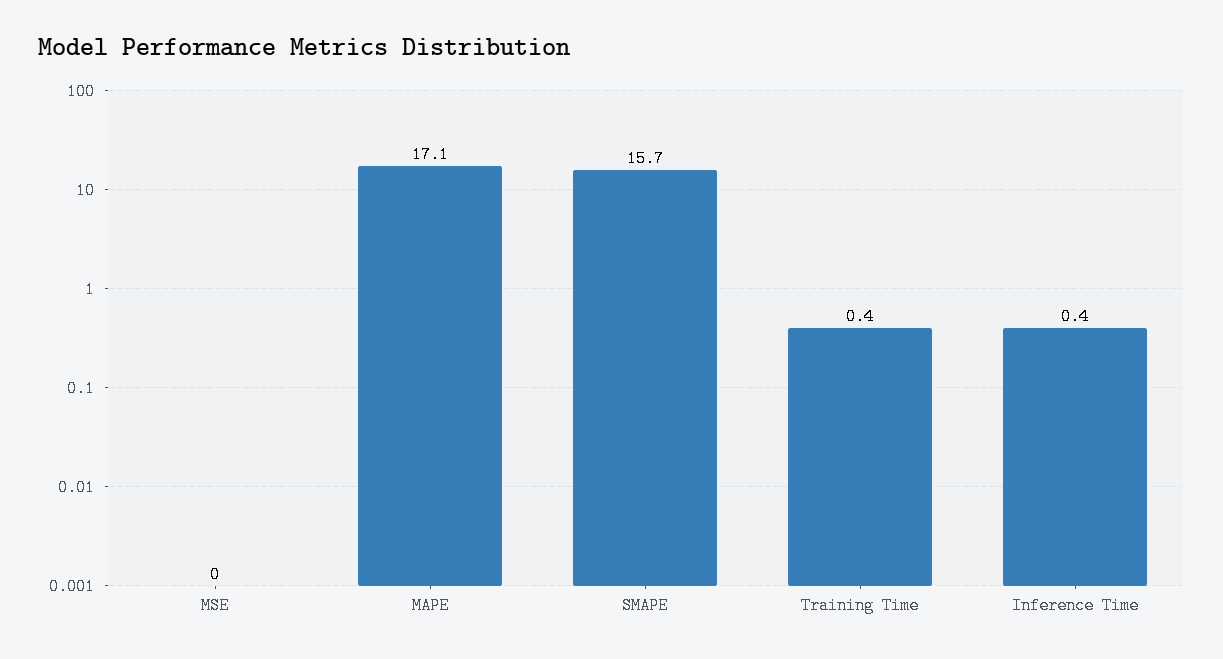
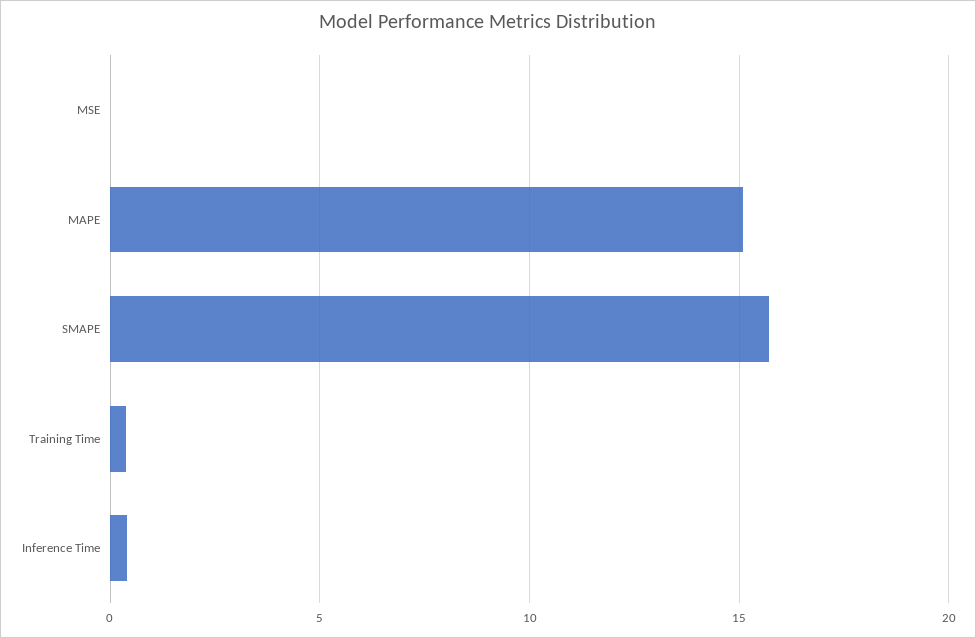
  {
    "MSE": 0,
-   "MAPE": 17.1,
+   "MAPE": 15,
    "SMAPE": 15.7,
    "Training Time": 0.4,
    "Inference Time": 0.4
  }

